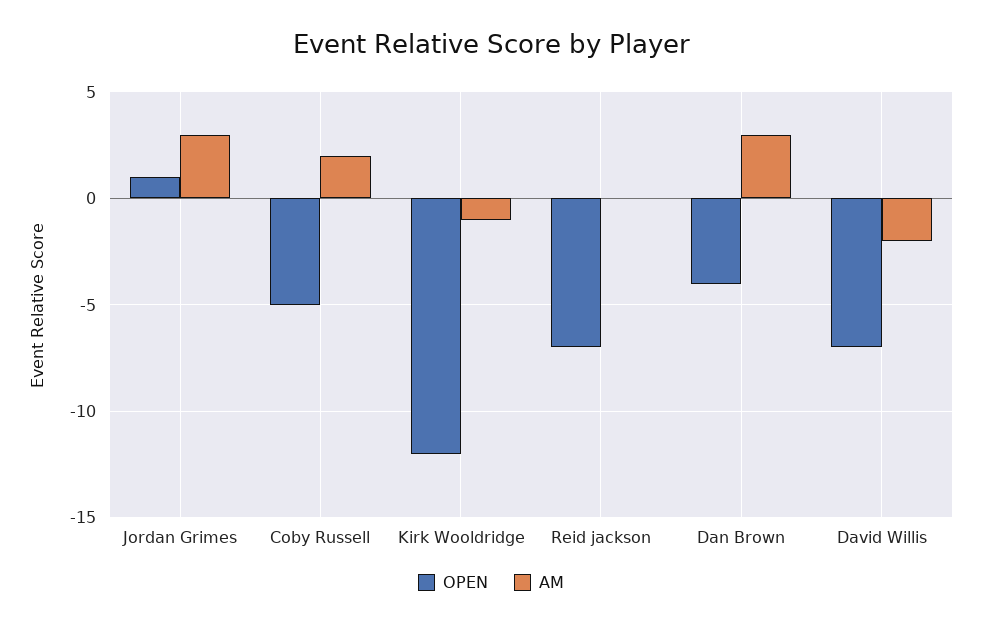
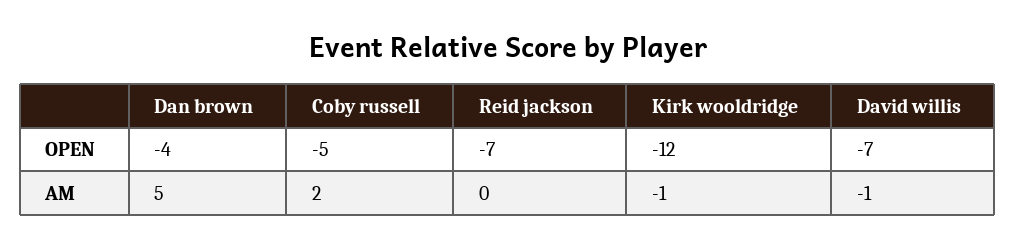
  {
    "OPEN": {
-     "Jordan Grimes": 1,
      "Coby Russell": -5,
      "Kirk Wooldridge": -12,
      "Reid jackson": -7,
      "Dan Brown": -4,
      "David Willis": -7
    },
    "AM": {
-     "Jordan Grimes": 3,
      "Coby Russell": 2,
      "Kirk Wooldridge": -1,
      "Reid jackson": 0,
-     "Dan Brown": 3,
+     "Dan Brown": 5,
-     "David Willis": -2
+     "David Willis": -1
    }
  }

